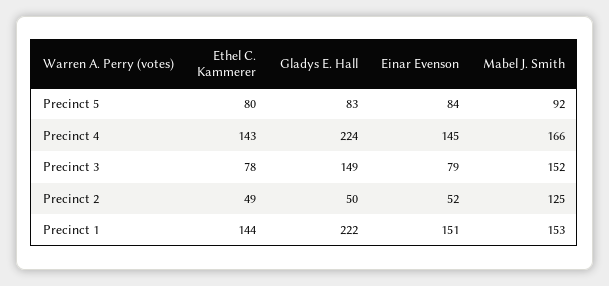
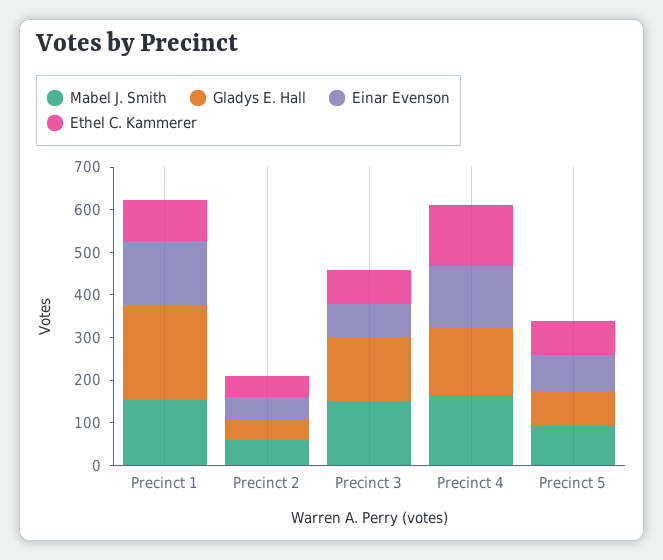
  {
    "Ethel C. Kammerer": {
      "Precinct 5": 80,
      "Precinct 4": 143,
      "Precinct 3": 78,
      "Precinct 2": 49,
-     "Precinct 1": 144
+     "Precinct 1": 100
    },
    "Gladys E. Hall": {
      "Precinct 5": 83,
-     "Precinct 4": 224,
+     "Precinct 4": 160,
      "Precinct 3": 149,
      "Precinct 2": 50,
      "Precinct 1": 222
    },
    "Einar Evenson": {
      "Precinct 5": 84,
      "Precinct 4": 145,
      "Precinct 3": 79,
      "Precinct 2": 52,
      "Precinct 1": 151
    },
    "Mabel J. Smith": {
      "Precinct 5": 92,
      "Precinct 4": 166,
      "Precinct 3": 152,
-     "Precinct 2": 125,
+     "Precinct 2": 60,
      "Precinct 1": 153
    }
  }

